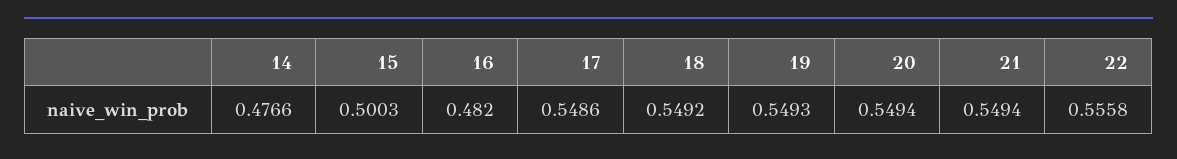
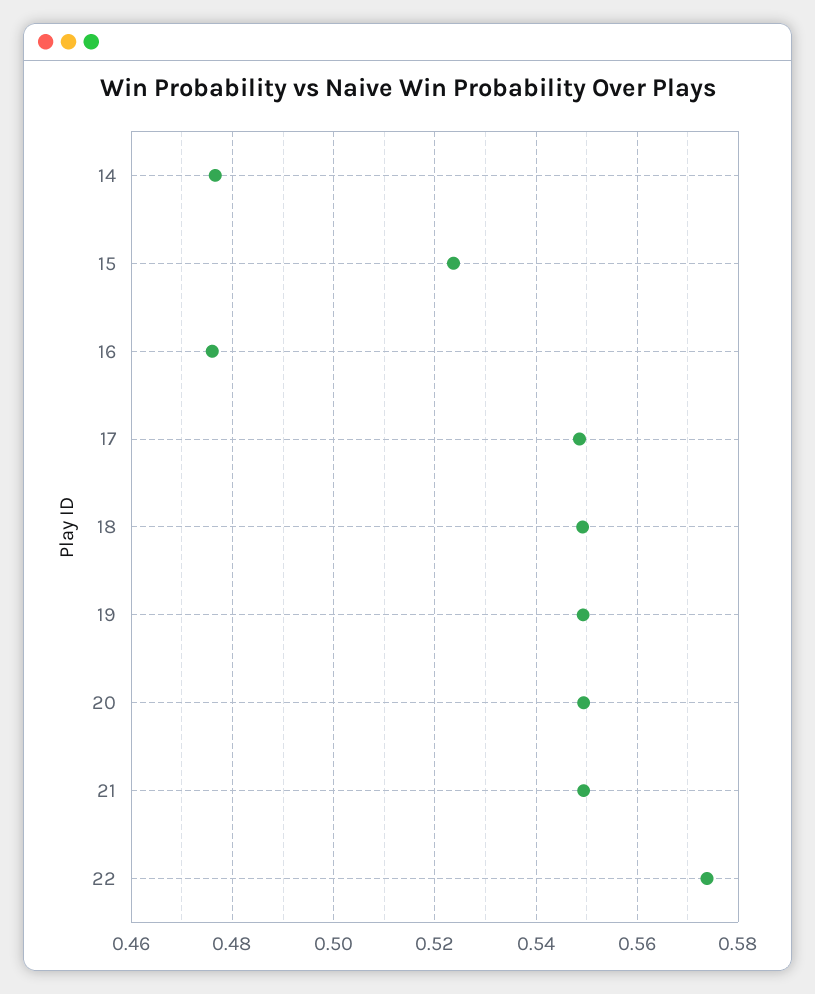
  {
    "14": 0.4766,
-   "15": 0.5003,
+   "15": 0.524,
-   "16": 0.482,
+   "16": 0.476,
    "17": 0.5486,
    "18": 0.5492,
    "19": 0.5493,
    "20": 0.5494,
    "21": 0.5494,
-   "22": 0.5558
+   "22": 0.574
  }

